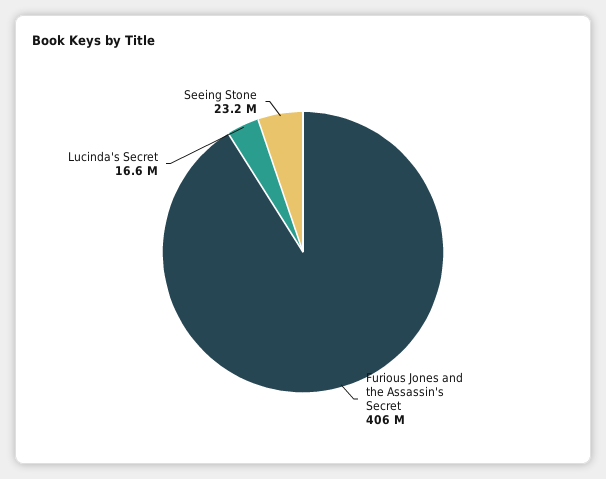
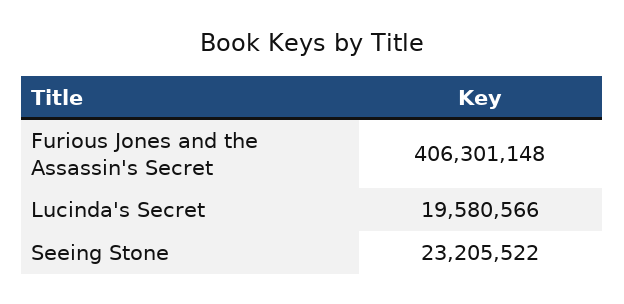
  {
    "Furious Jones and the Assassin's Secret": 406301148,
-   "Lucinda's Secret": 16600000,
+   "Lucinda's Secret": 19580566,
    "Seeing Stone": 23205522
  }

